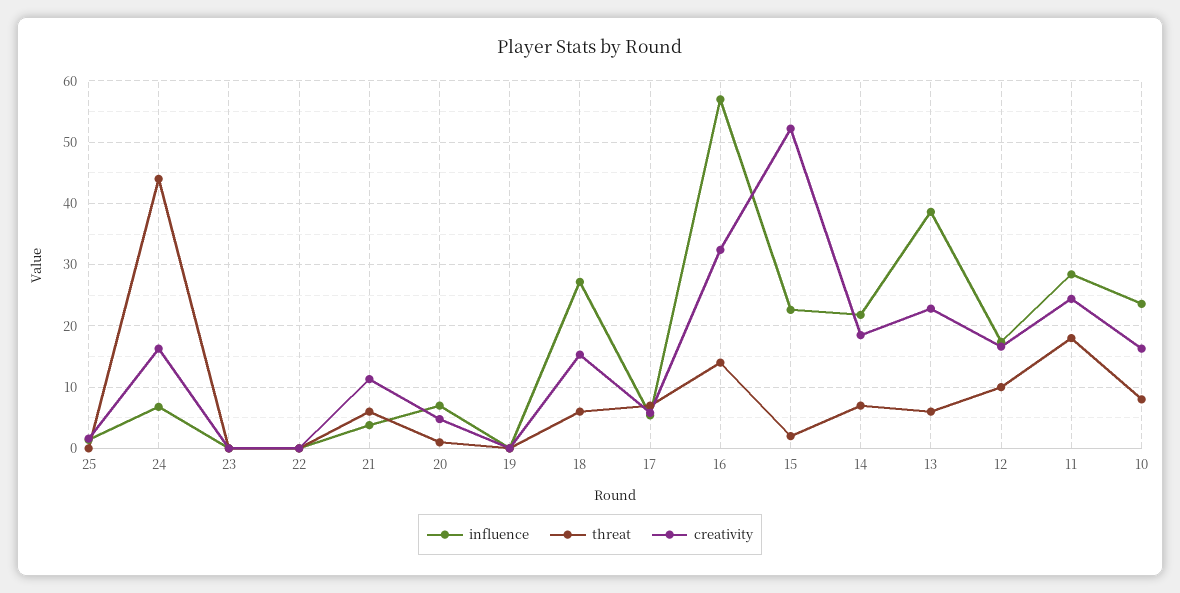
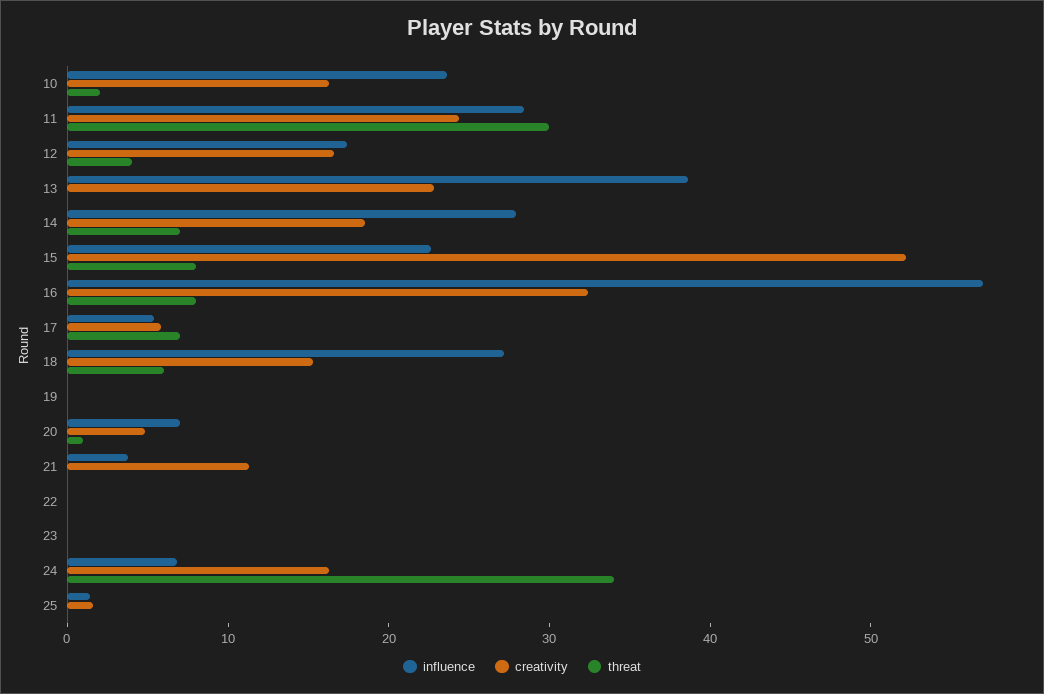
  {
    "influence": {
      "25": 1,
      "24": 7,
      "23": 0,
      "22": 0,
      "21": 4,
      "20": 7,
      "19": 0,
      "18": 27,
      "17": 5,
      "16": 57,
      "15": 23,
-     "14": 22,
+     "14": 28,
      "13": 39,
      "12": 17,
      "11": 28,
      "10": 24
    },
    "threat": {
      "25": 0,
-     "24": 44,
+     "24": 34,
      "23": 0,
      "22": 0,
-     "21": 6,
+     "21": 0,
      "20": 1,
      "19": 0,
      "18": 6,
      "17": 7,
-     "16": 14,
+     "16": 8,
-     "15": 2,
+     "15": 8,
      "14": 7,
-     "13": 6,
+     "13": 0,
-     "12": 10,
+     "12": 4,
-     "11": 18,
+     "11": 30,
-     "10": 8
+     "10": 2
    },
    "creativity": {
      "25": 2,
      "24": 16,
      "23": 0,
      "22": 0,
      "21": 11,
      "20": 5,
      "19": 0,
      "18": 15,
      "17": 6,
      "16": 32,
      "15": 52,
      "14": 19,
      "13": 23,
      "12": 17,
      "11": 24,
      "10": 16
    }
  }

